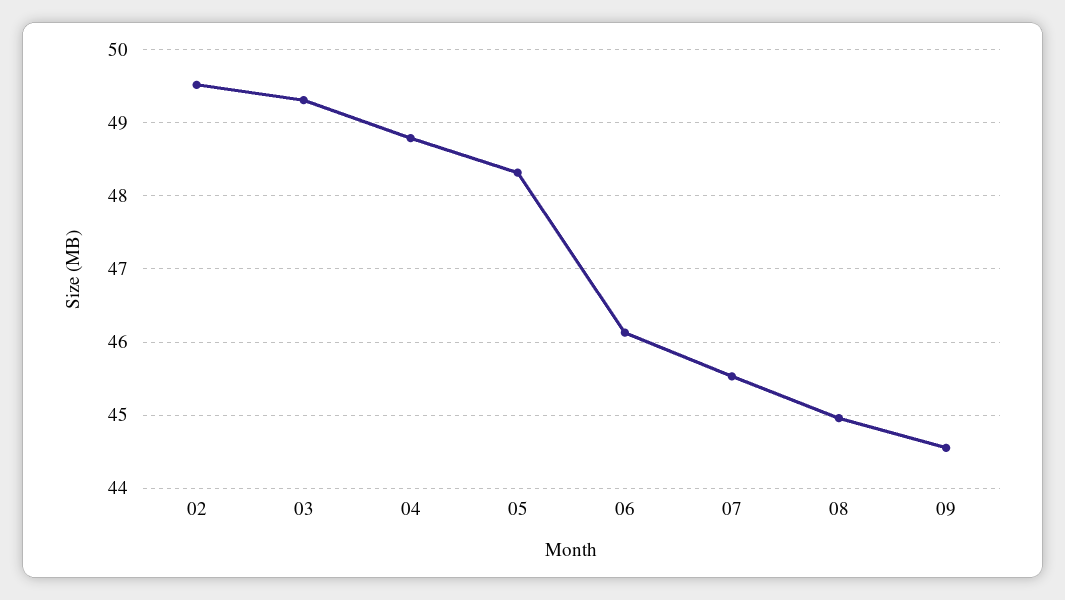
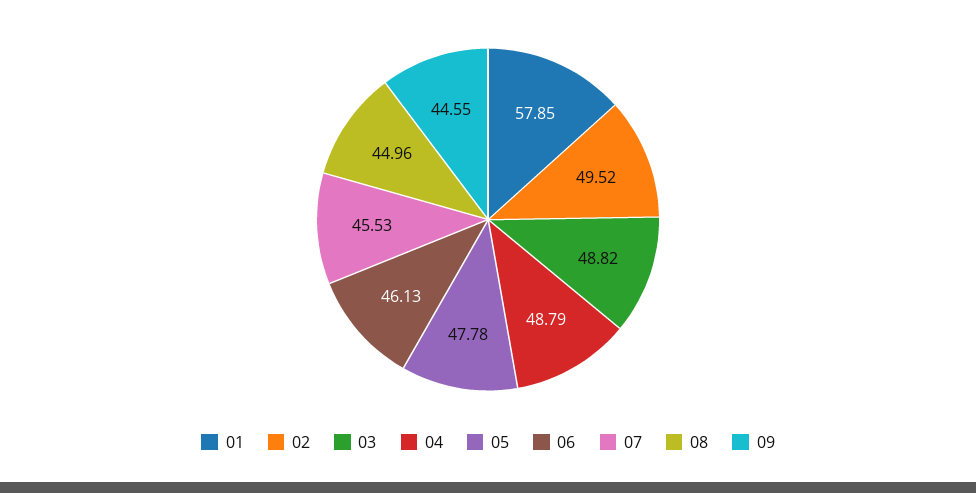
  {
    "02": 49.52,
-   "03": 49.3,
+   "03": 48.82,
    "04": 48.79,
-   "05": 48.3,
+   "05": 47.78,
    "06": 46.13,
    "07": 45.53,
    "08": 44.96,
-   "09": 44.55
+   "09": 44.55,
+   "01": 57.85
  }

